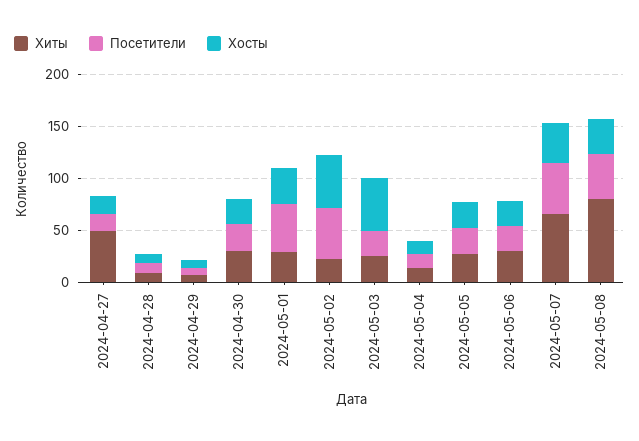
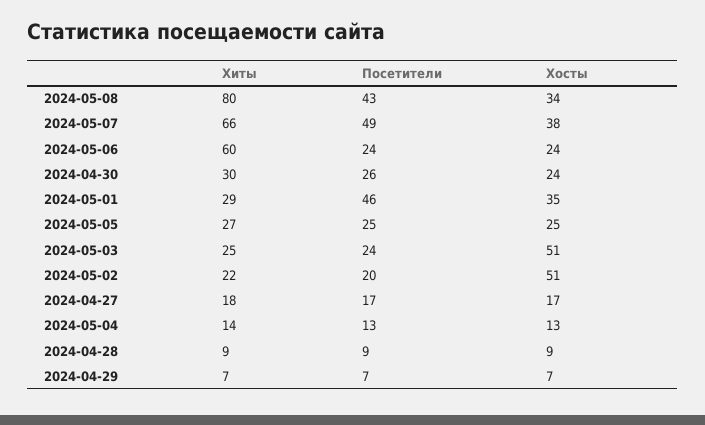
  {
    "Хиты": {
-     "2024-04-27": 50,
+     "2024-04-27": 18,
      "2024-04-28": 9,
      "2024-04-29": 7,
      "2024-04-30": 30,
      "2024-05-01": 29,
      "2024-05-02": 22,
      "2024-05-03": 25,
      "2024-05-04": 14,
      "2024-05-05": 27,
-     "2024-05-06": 30,
+     "2024-05-06": 60,
      "2024-05-07": 66,
      "2024-05-08": 80
    },
    "Посетители": {
      "2024-04-27": 17,
      "2024-04-28": 9,
      "2024-04-29": 7,
      "2024-04-30": 26,
      "2024-05-01": 46,
-     "2024-05-02": 50,
+     "2024-05-02": 20,
      "2024-05-03": 24,
      "2024-05-04": 13,
      "2024-05-05": 25,
      "2024-05-06": 24,
      "2024-05-07": 49,
      "2024-05-08": 43
    },
    "Хосты": {
      "2024-04-27": 17,
      "2024-04-28": 9,
      "2024-04-29": 7,
      "2024-04-30": 24,
      "2024-05-01": 35,
      "2024-05-02": 51,
      "2024-05-03": 51,
      "2024-05-04": 13,
      "2024-05-05": 25,
      "2024-05-06": 24,
      "2024-05-07": 38,
      "2024-05-08": 34
    }
  }

